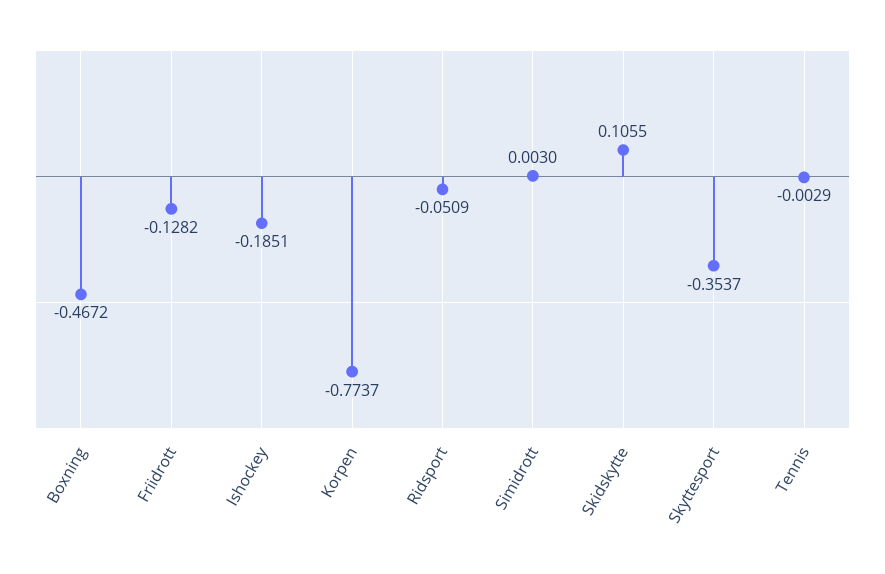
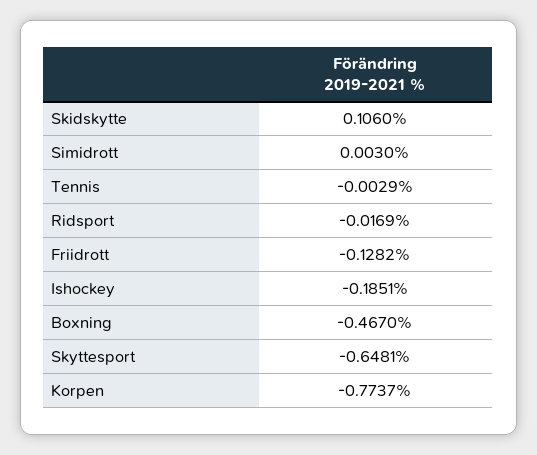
  {
-   "Boxning": -0.4672,
+   "Boxning": -0.467,
    "Friidrott": -0.1282,
    "Ishockey": -0.1851,
    "Korpen": -0.7737,
-   "Ridsport": -0.0509,
+   "Ridsport": -0.0169,
    "Simidrott": 0.003,
-   "Skidskytte": 0.1055,
+   "Skidskytte": 0.106,
-   "Skyttesport": -0.3537,
+   "Skyttesport": -0.6481,
    "Tennis": -0.0029
  }

